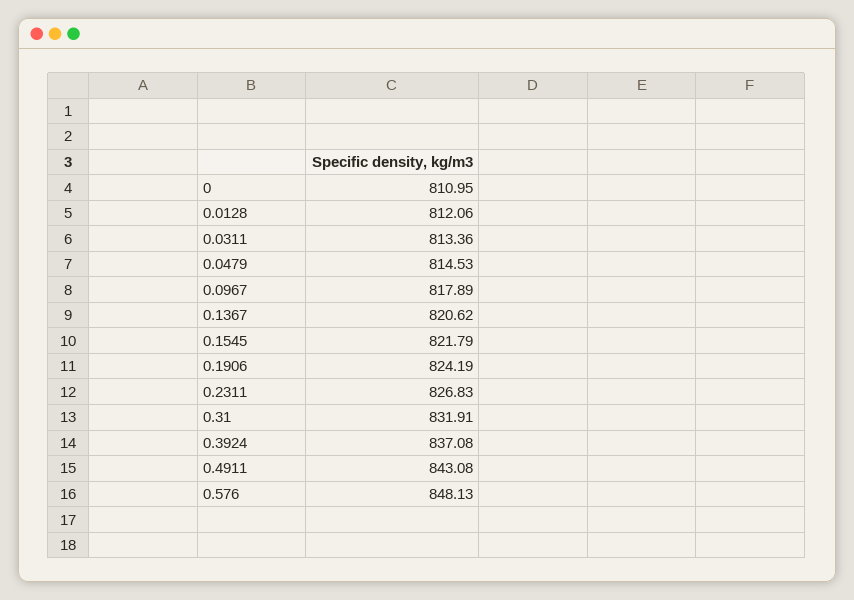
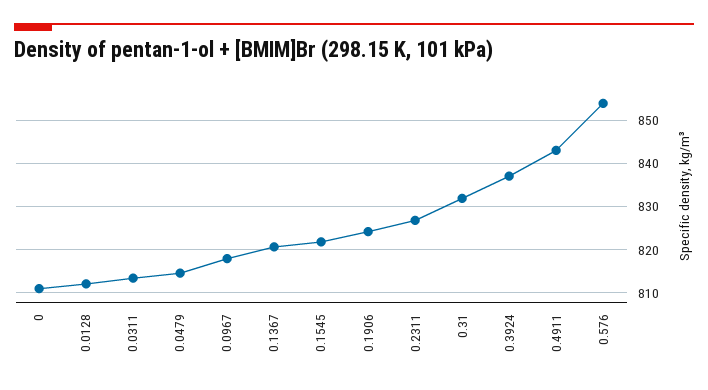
  {
    "0": 810.95,
    "0.0128": 812.06,
    "0.0311": 813.36,
    "0.0479": 814.53,
    "0.0967": 817.89,
    "0.1367": 820.62,
    "0.1545": 821.79,
    "0.1906": 824.19,
    "0.2311": 826.83,
    "0.31": 831.91,
    "0.3924": 837.08,
    "0.4911": 843.08,
-   "0.576": 848.13
+   "0.576": 854
  }

